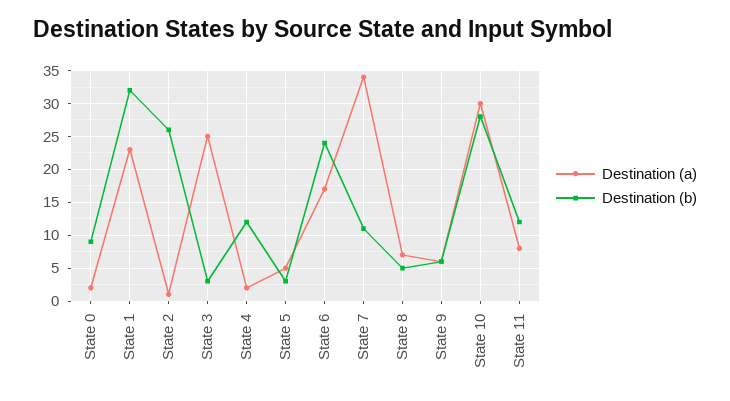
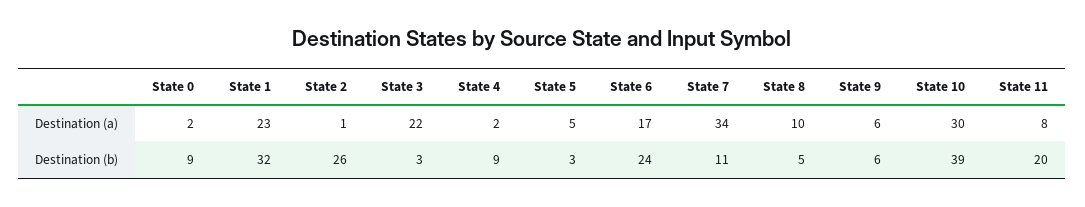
  {
    "Destination (a)": {
      "State 0": 2,
      "State 1": 23,
      "State 2": 1,
-     "State 3": 25,
+     "State 3": 22,
      "State 4": 2,
      "State 5": 5,
      "State 6": 17,
      "State 7": 34,
-     "State 8": 7,
+     "State 8": 10,
      "State 9": 6,
      "State 10": 30,
      "State 11": 8
    },
    "Destination (b)": {
      "State 0": 9,
      "State 1": 32,
      "State 2": 26,
      "State 3": 3,
-     "State 4": 12,
+     "State 4": 9,
      "State 5": 3,
      "State 6": 24,
      "State 7": 11,
      "State 8": 5,
      "State 9": 6,
-     "State 10": 28,
+     "State 10": 39,
-     "State 11": 12
+     "State 11": 20
    }
  }

